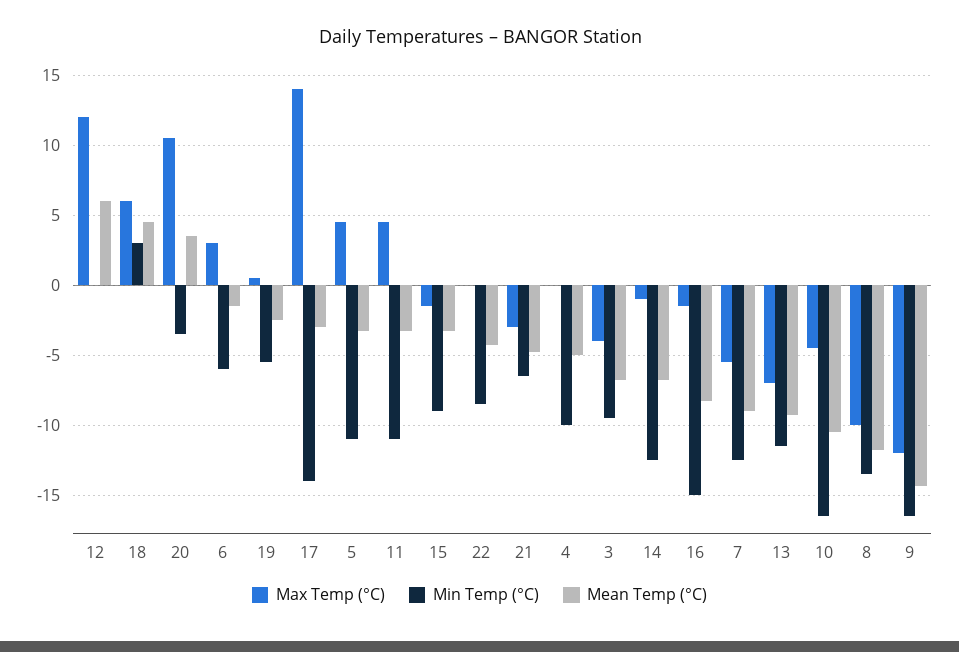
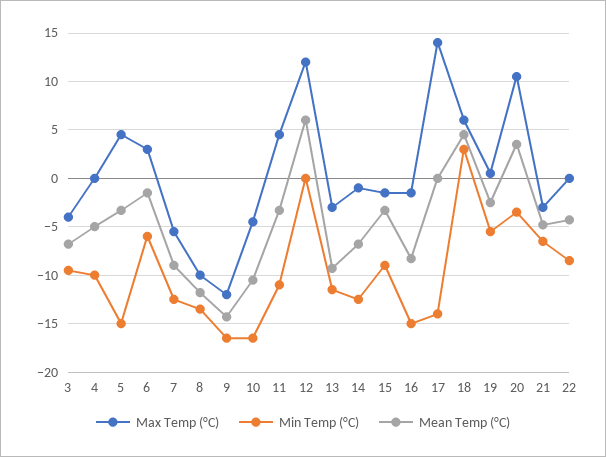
  {
    "Max Temp (°C)": {
      "12": 12,
      "18": 6,
      "20": 10.5,
      "6": 3,
      "19": 0.5,
      "17": 14,
      "5": 4.5,
      "11": 4.5,
      "15": -1.5,
      "22": 0,
      "21": -3,
      "4": 0,
      "3": -4,
      "14": -1,
      "16": -1.5,
      "7": -5.5,
-     "13": -7,
+     "13": -3,
      "10": -4.5,
      "8": -10,
      "9": -12
    },
    "Min Temp (°C)": {
      "12": 0,
      "18": 3,
      "20": -3.5,
      "6": -6,
      "19": -5.5,
      "17": -14,
-     "5": -11,
+     "5": -15,
      "11": -11,
      "15": -9,
      "22": -8.5,
      "21": -6.5,
      "4": -10,
      "3": -9.5,
      "14": -12.5,
      "16": -15,
      "7": -12.5,
      "13": -11.5,
      "10": -16.5,
      "8": -13.5,
      "9": -16.5
    },
    "Mean Temp (°C)": {
      "12": 6,
      "18": 4.5,
      "20": 3.5,
      "6": -1.5,
      "19": -2.5,
-     "17": -3,
+     "17": 0,
      "5": -3.5,
      "11": -3.5,
      "15": -3.5,
      "22": -4.5,
      "21": -5,
      "4": -5,
      "3": -7,
      "14": -7,
      "16": -8.5,
      "7": -9,
      "13": -9.5,
      "10": -10.5,
      "8": -12,
      "9": -14.5
    }
  }

